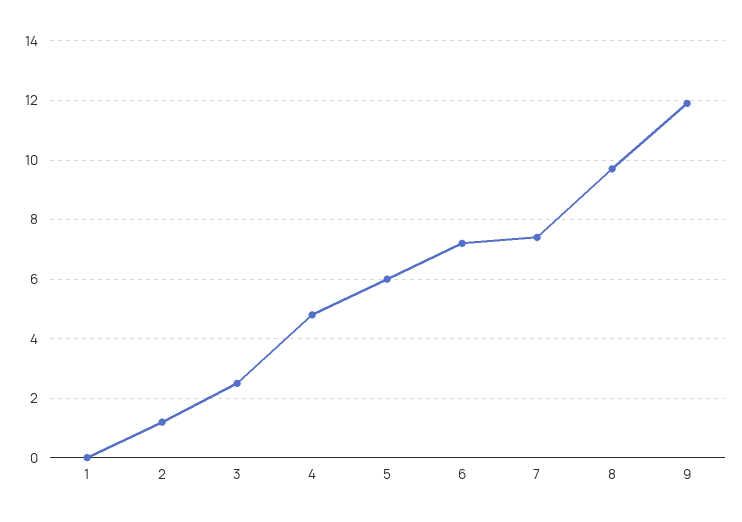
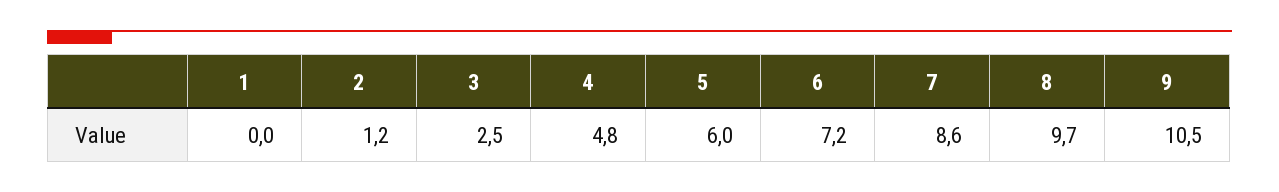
  {
    "1": 0,
    "2": 1.2,
    "3": 2.5,
    "4": 4.8,
    "5": 6,
    "6": 7.2,
-   "7": 7.5,
+   "7": 8.6,
    "8": 9.7,
-   "9": 12
+   "9": 10.5
  }

